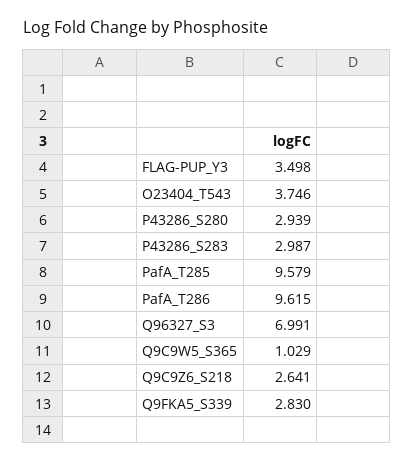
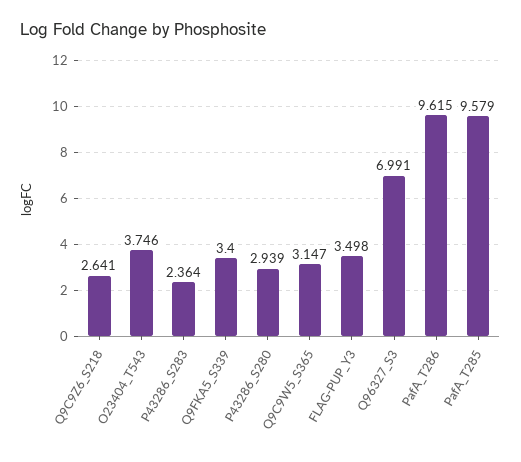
  {
    "FLAG-PUP_Y3": 3.498,
    "O23404_T543": 3.746,
    "P43286_S280": 2.939,
-   "P43286_S283": 2.987,
+   "P43286_S283": 2.364,
    "PafA_T285": 9.579,
    "PafA_T286": 9.615,
    "Q96327_S3": 6.991,
-   "Q9C9W5_S365": 1.029,
+   "Q9C9W5_S365": 3.147,
    "Q9C9Z6_S218": 2.641,
-   "Q9FKA5_S339": 2.83
+   "Q9FKA5_S339": 3.4
  }

